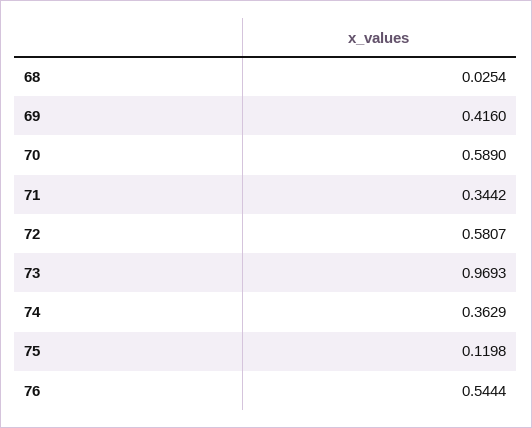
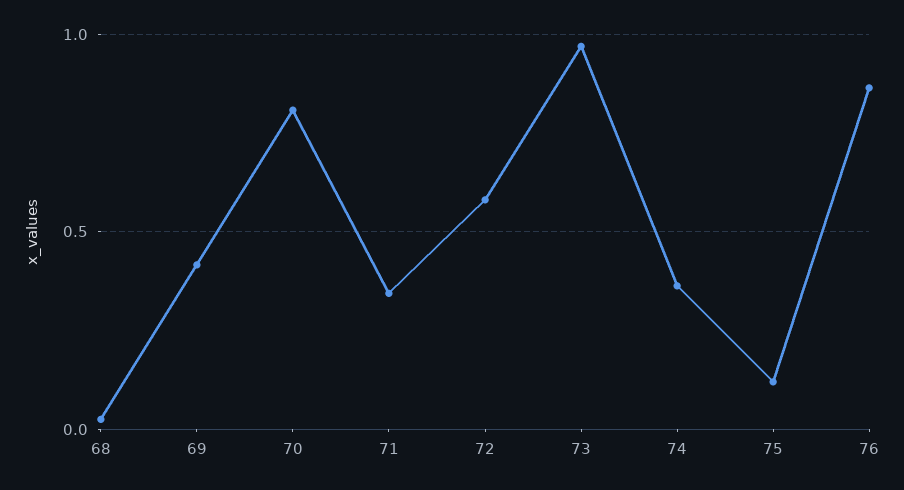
  {
    "68": 0.0254,
    "69": 0.416,
-   "70": 0.589,
+   "70": 0.8,
    "71": 0.3442,
    "72": 0.5807,
    "73": 0.9693,
    "74": 0.3629,
    "75": 0.1198,
-   "76": 0.5444
+   "76": 0.85
  }

